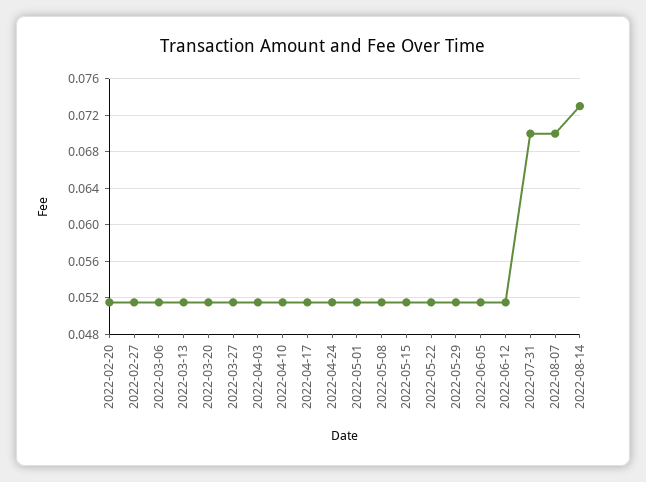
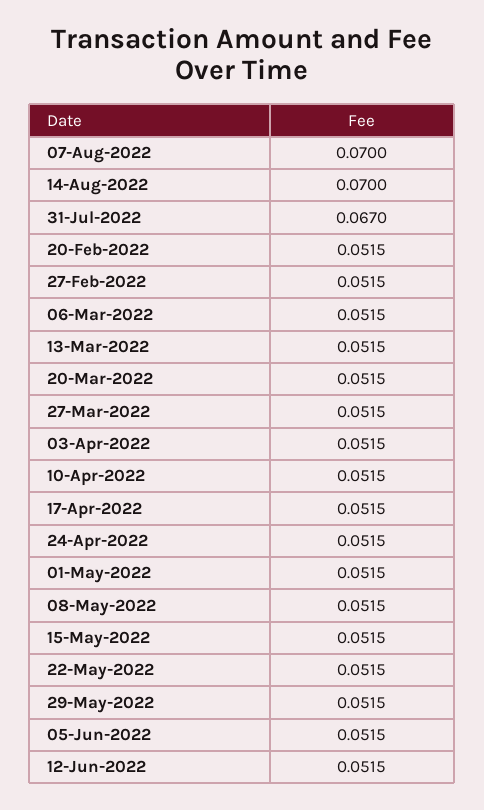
  {
    "2022-02-20": 0.0515,
    "2022-02-27": 0.0515,
    "2022-03-06": 0.0515,
    "2022-03-13": 0.0515,
    "2022-03-20": 0.0515,
    "2022-03-27": 0.0515,
    "2022-04-03": 0.0515,
    "2022-04-10": 0.0515,
    "2022-04-17": 0.0515,
    "2022-04-24": 0.0515,
    "2022-05-01": 0.0515,
    "2022-05-08": 0.0515,
    "2022-05-15": 0.0515,
    "2022-05-22": 0.0515,
    "2022-05-29": 0.0515,
    "2022-06-05": 0.0515,
    "2022-06-12": 0.0515,
-   "2022-07-31": 0.07,
+   "2022-07-31": 0.067,
    "2022-08-07": 0.07,
-   "2022-08-14": 0.073
+   "2022-08-14": 0.07
  }

